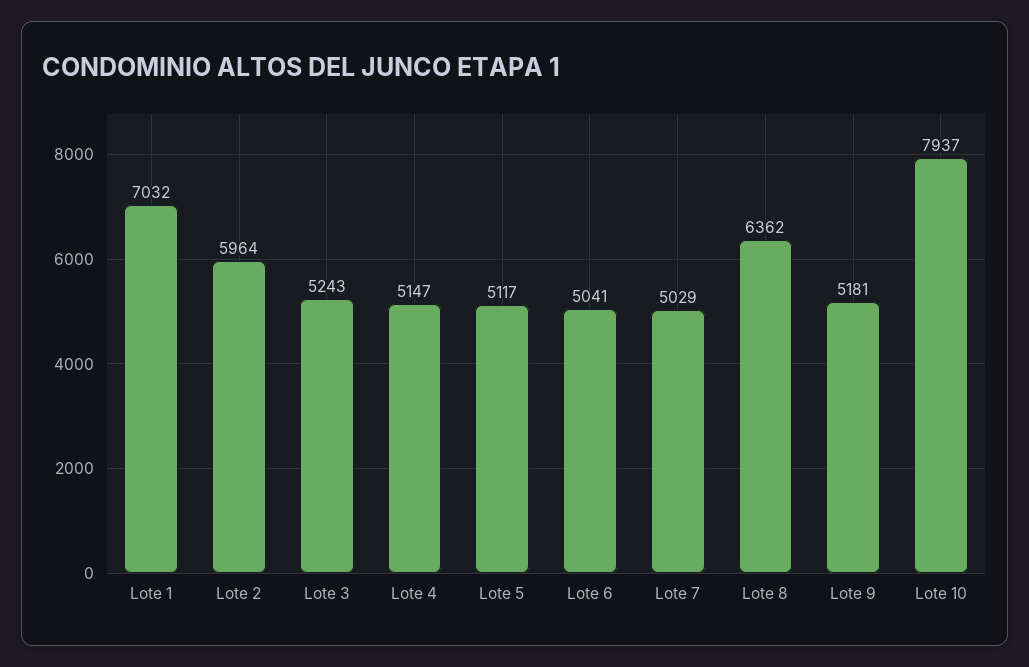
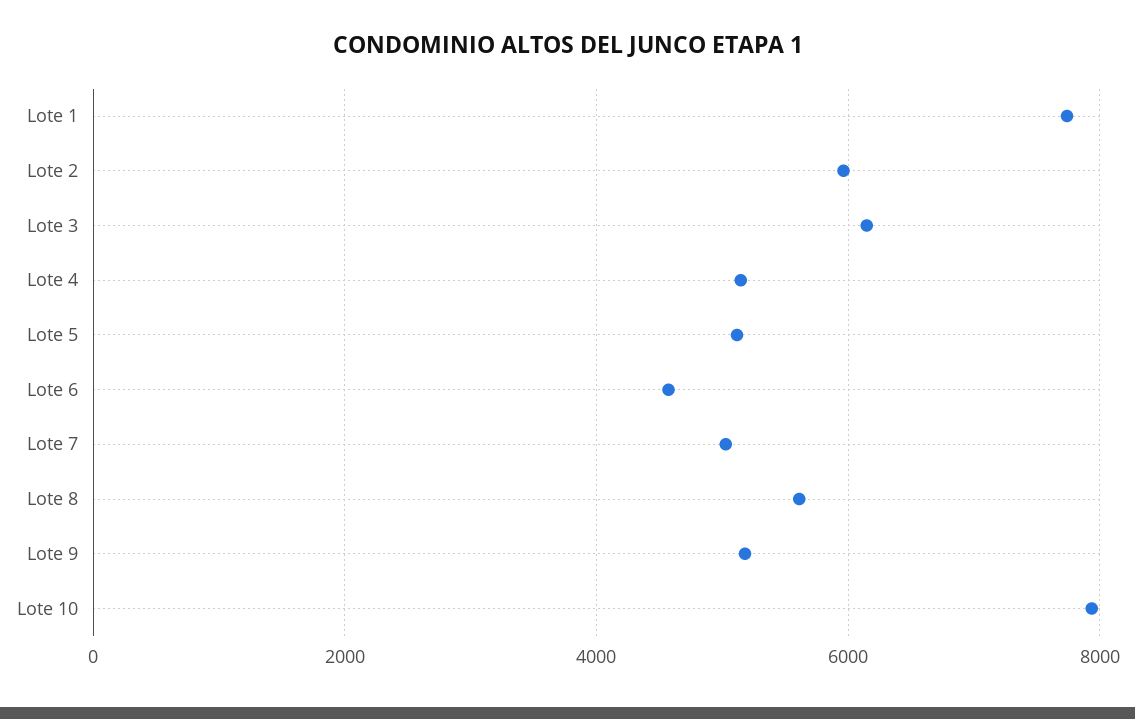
  {
-   "Lote 1": 7032,
+   "Lote 1": 7800,
    "Lote 2": 5964,
-   "Lote 3": 5243,
+   "Lote 3": 6200,
    "Lote 4": 5147,
    "Lote 5": 5117,
-   "Lote 6": 5041,
+   "Lote 6": 4600,
    "Lote 7": 5029,
-   "Lote 8": 6362,
+   "Lote 8": 5600,
    "Lote 9": 5181,
    "Lote 10": 7937
  }

